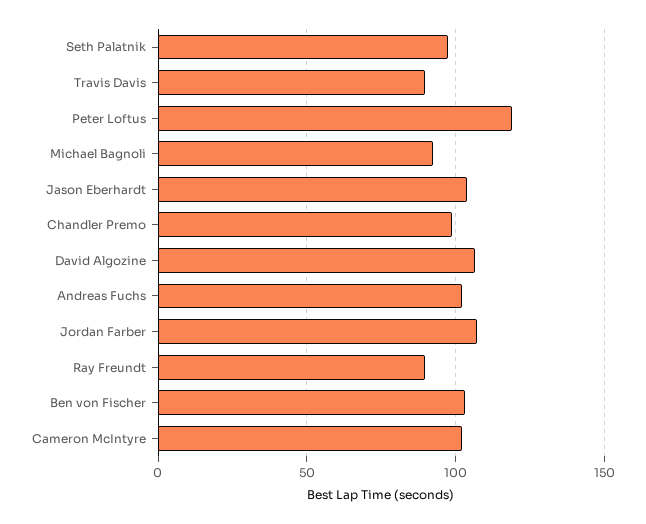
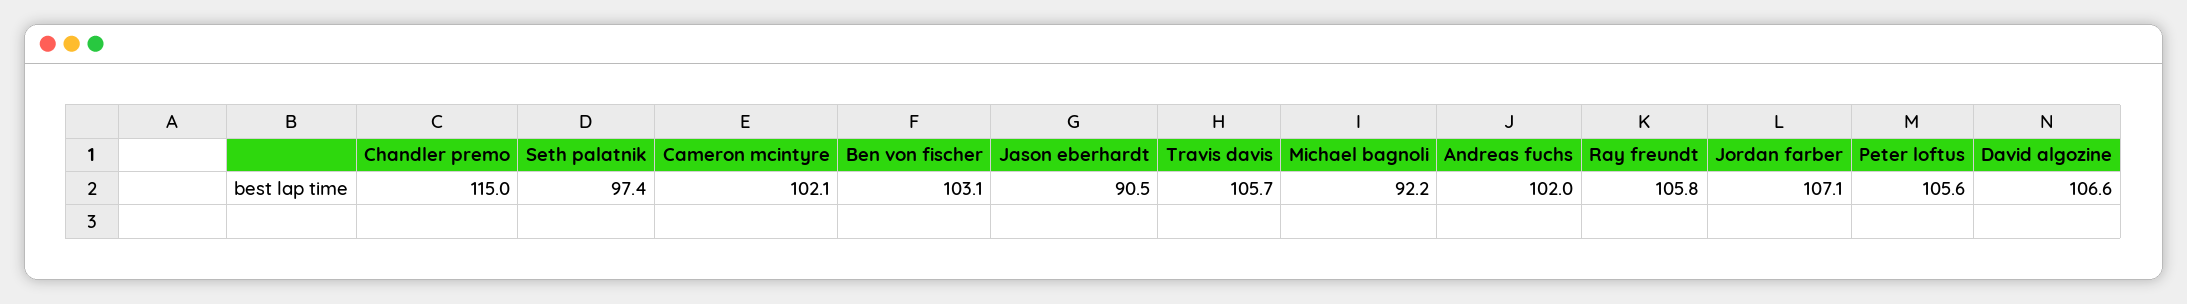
  {
    "Seth Palatnik": 97.4,
-   "Travis Davis": 90,
+   "Travis Davis": 105.7,
-   "Peter Loftus": 120,
+   "Peter Loftus": 105.6,
    "Michael Bagnoli": 92.2,
-   "Jason Eberhardt": 105,
+   "Jason Eberhardt": 90.5,
-   "Chandler Premo": 100,
+   "Chandler Premo": 115,
    "David Algozine": 106.6,
    "Andreas Fuchs": 102,
    "Jordan Farber": 107.1,
-   "Ray Freundt": 90,
+   "Ray Freundt": 105.8,
    "Ben von Fischer": 103.1,
    "Cameron McIntyre": 102.1
  }

